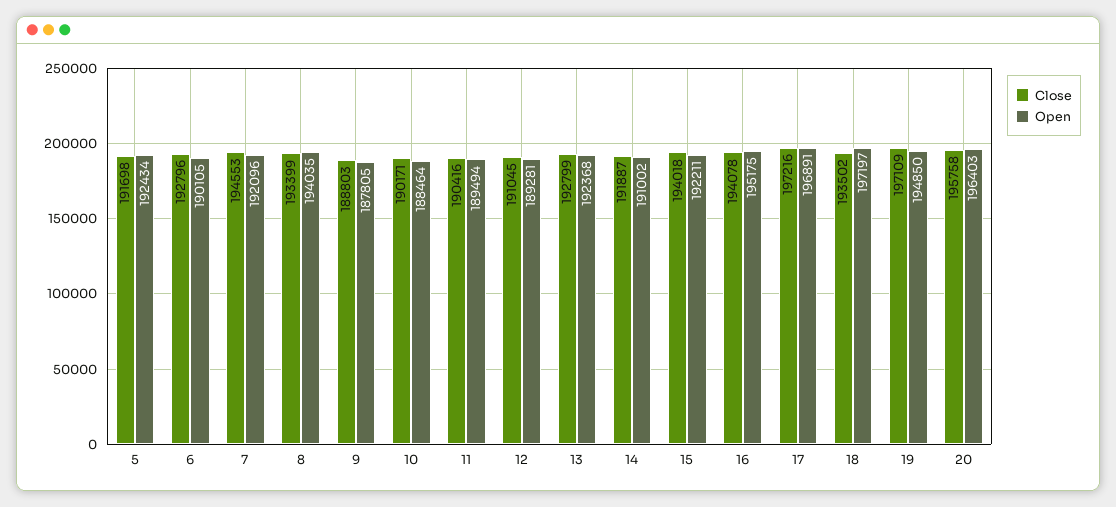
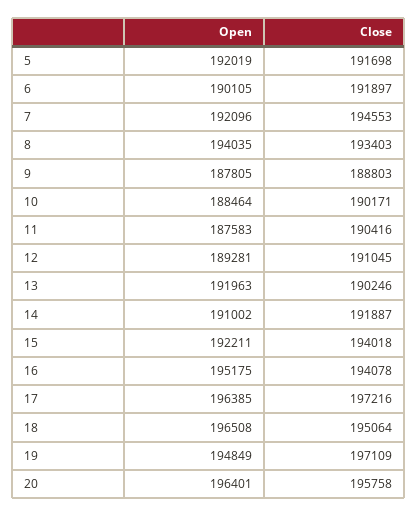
  {
    "Close": {
      "5": 191698,
-     "6": 192796,
+     "6": 191897,
      "7": 194553,
-     "8": 193399,
+     "8": 193403,
      "9": 188803,
      "10": 190171,
      "11": 190416,
      "12": 191045,
-     "13": 192799,
+     "13": 190246,
      "14": 191887,
      "15": 194018,
      "16": 194078,
      "17": 197216,
-     "18": 193502,
+     "18": 195064,
      "19": 197109,
      "20": 195758
    },
    "Open": {
-     "5": 192434,
+     "5": 192019,
      "6": 190105,
      "7": 192096,
      "8": 194035,
      "9": 187805,
      "10": 188464,
-     "11": 189494,
+     "11": 187583,
      "12": 189281,
-     "13": 192368,
+     "13": 191963,
      "14": 191002,
      "15": 192211,
      "16": 195175,
-     "17": 196891,
+     "17": 196385,
-     "18": 197197,
+     "18": 196508,
-     "19": 194850,
+     "19": 194849,
-     "20": 196403
+     "20": 196401
    }
  }

